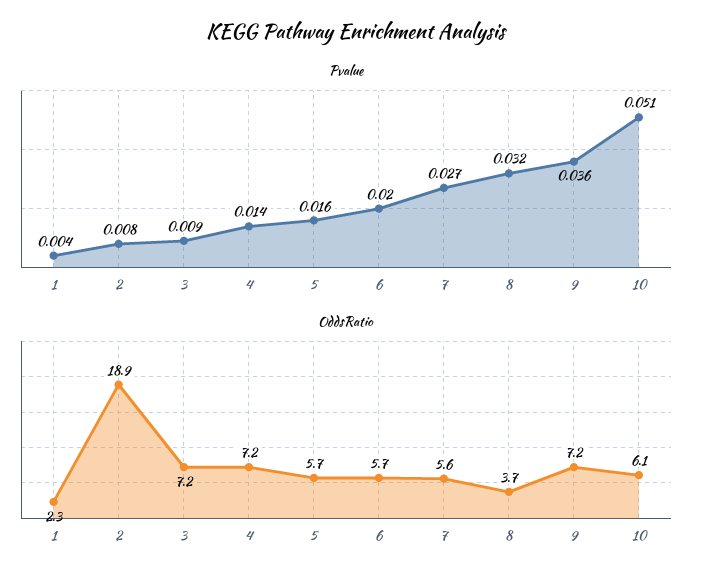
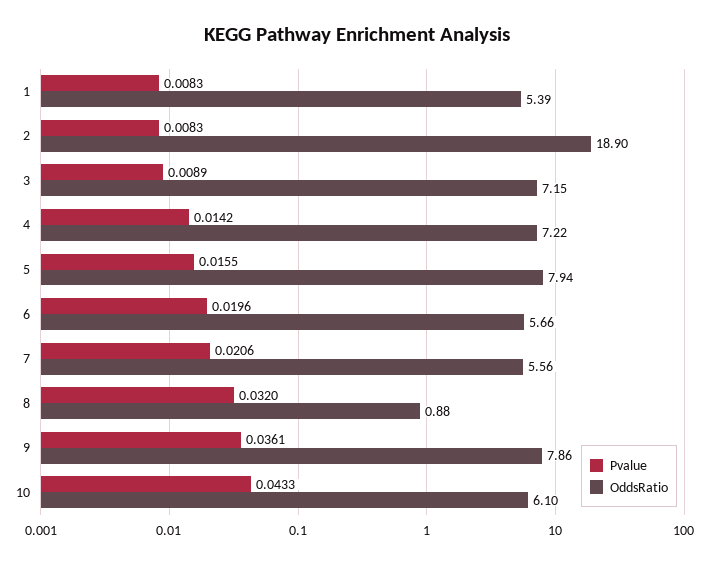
  {
    "Pvalue": {
-     "1": 0.004,
+     "1": 0.0083,
      "2": 0.0083,
      "3": 0.0089,
      "4": 0.0142,
      "5": 0.0155,
      "6": 0.0196,
-     "7": 0.027,
+     "7": 0.0206,
      "8": 0.032,
      "9": 0.0361,
-     "10": 0.051
+     "10": 0.0433
    },
    "OddsRatio": {
-     "1": 2.3,
+     "1": 5.39,
      "2": 18.9,
      "3": 7.15,
      "4": 7.22,
-     "5": 5.7,
+     "5": 7.94,
      "6": 5.66,
      "7": 5.56,
-     "8": 3.7,
+     "8": 0.88,
-     "9": 7.2,
+     "9": 7.86,
      "10": 6.1
    }
  }

